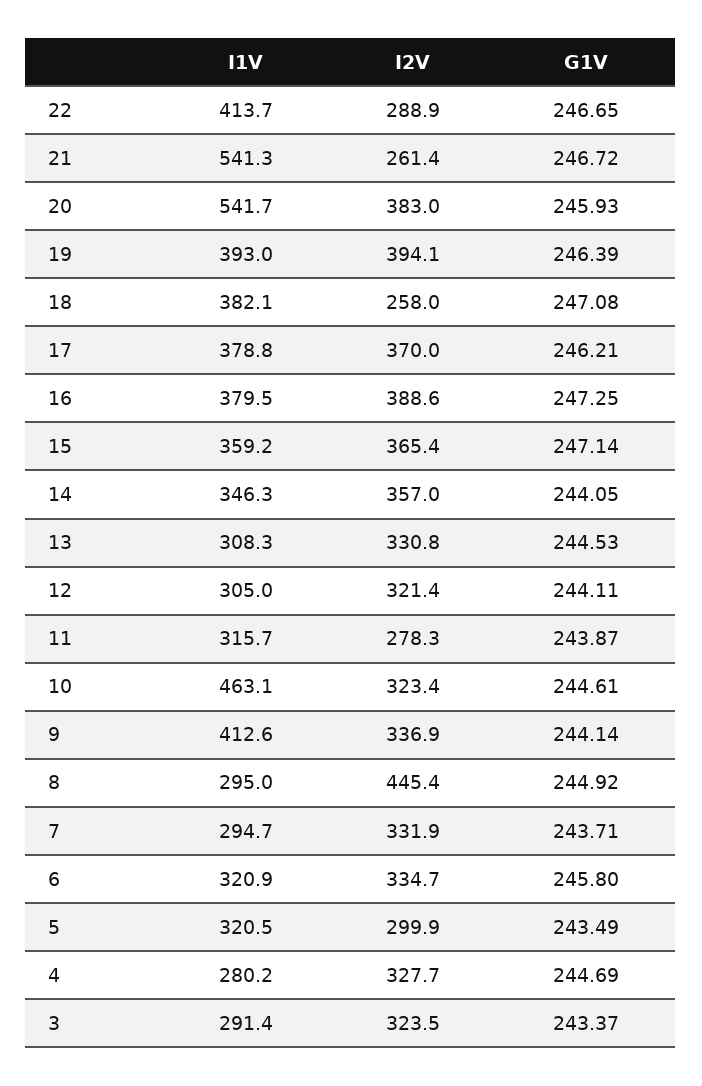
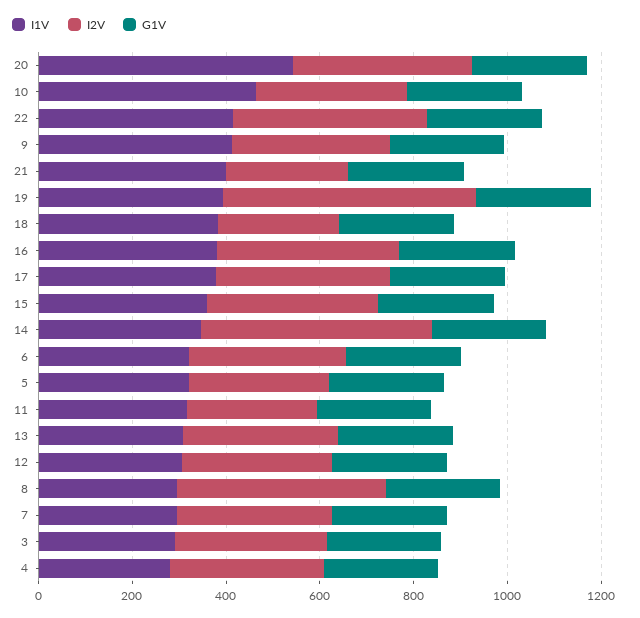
  {
    "I1V": {
      "22": 413.7,
-     "21": 541.3,
+     "21": 400,
      "20": 541.7,
      "19": 393,
      "18": 382.1,
      "17": 378.8,
      "16": 379.5,
      "15": 359.2,
      "14": 346.3,
      "13": 308.3,
      "12": 305,
      "11": 315.7,
      "10": 463.1,
      "9": 412.6,
      "8": 295,
      "7": 294.7,
      "6": 320.9,
      "5": 320.5,
      "4": 280.2,
      "3": 291.4
    },
    "I2V": {
-     "22": 288.9,
+     "22": 400,
      "21": 261.4,
      "20": 383,
-     "19": 394.1,
+     "19": 550,
      "18": 258,
      "17": 370,
      "16": 388.6,
      "15": 365.4,
-     "14": 357,
+     "14": 500,
      "13": 330.8,
      "12": 321.4,
      "11": 278.3,
      "10": 323.4,
      "9": 336.9,
      "8": 445.4,
      "7": 331.9,
      "6": 334.7,
      "5": 299.9,
      "4": 327.7,
      "3": 323.5
    },
    "G1V": {
      "22": 246.65,
      "21": 246.72,
      "20": 245.93,
      "19": 246.39,
      "18": 247.08,
      "17": 246.21,
      "16": 247.25,
      "15": 247.14,
      "14": 244.05,
      "13": 244.53,
      "12": 244.11,
      "11": 243.87,
      "10": 244.61,
      "9": 244.14,
      "8": 244.92,
      "7": 243.71,
      "6": 245.8,
      "5": 243.49,
      "4": 244.69,
      "3": 243.37
    }
  }

